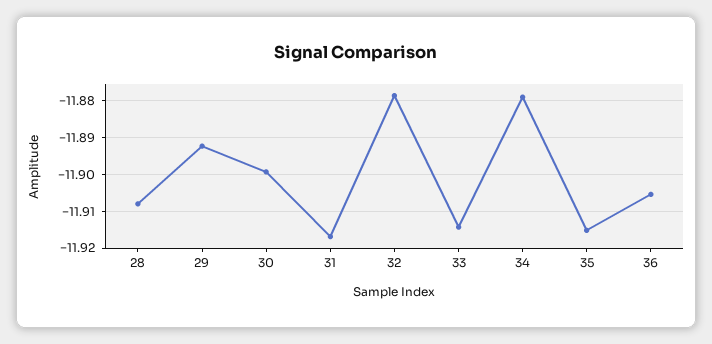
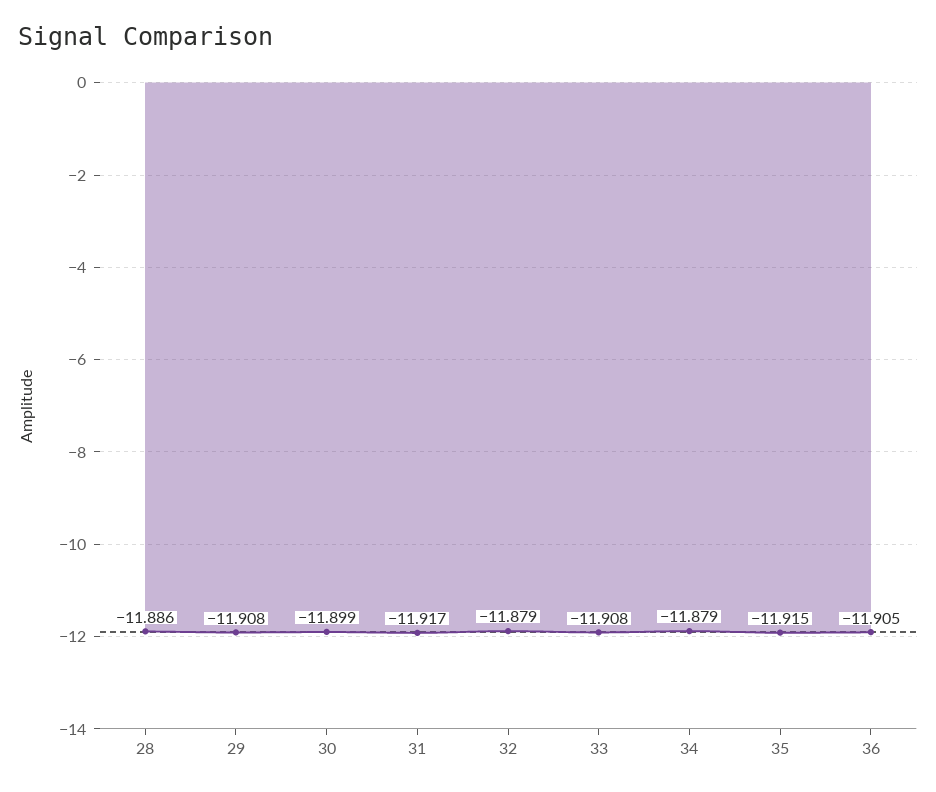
  {
-   "28": -11.908,
+   "28": -11.886,
-   "29": -11.892,
+   "29": -11.908,
    "30": -11.899,
    "31": -11.917,
    "32": -11.879,
-   "33": -11.914,
+   "33": -11.908,
    "34": -11.879,
    "35": -11.915,
    "36": -11.905
  }

